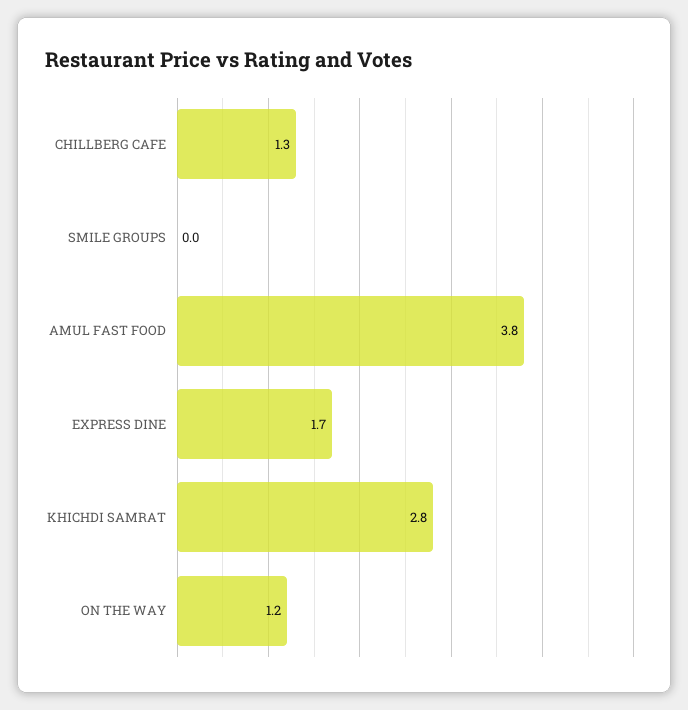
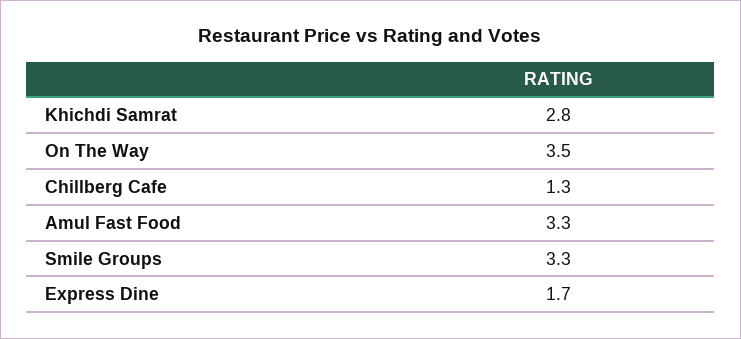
  {
    "CHILLBERG CAFE": 1.3,
-   "SMILE GROUPS": 0,
+   "SMILE GROUPS": 3.3,
-   "AMUL FAST FOOD": 3.8,
+   "AMUL FAST FOOD": 3.3,
    "EXPRESS DINE": 1.7,
    "KHICHDI SAMRAT": 2.8,
-   "ON THE WAY": 1.2
+   "ON THE WAY": 3.5
  }

